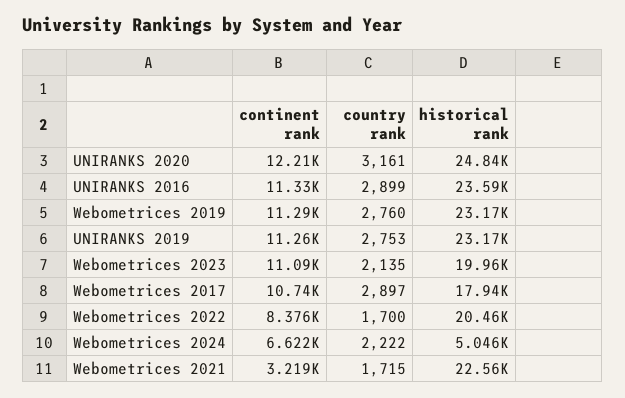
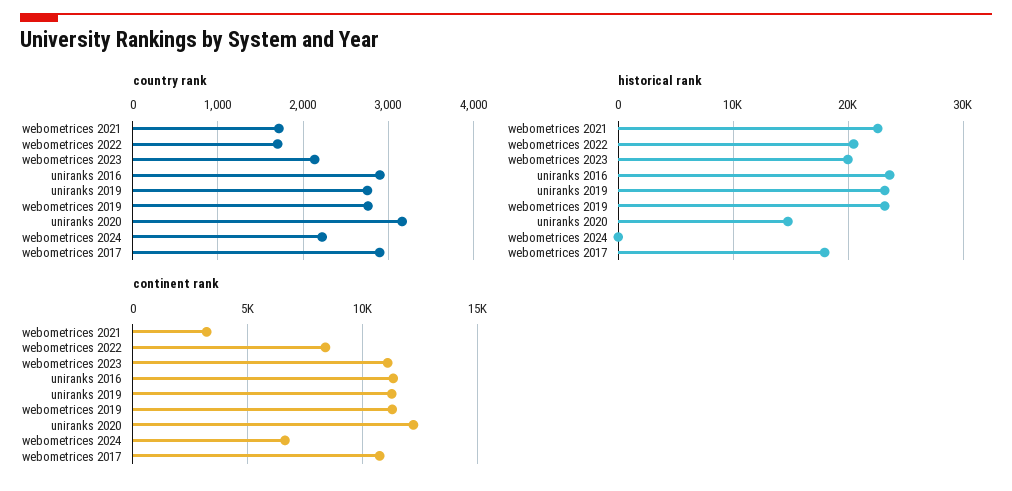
  {
    "continent rank": {
      "UNIRANKS 2020": 12210,
      "UNIRANKS 2016": 11330,
      "Webometrices 2019": 11290,
      "UNIRANKS 2019": 11260,
      "Webometrices 2023": 11090,
      "Webometrices 2017": 10740,
      "Webometrices 2022": 8376,
      "Webometrices 2024": 6622,
      "Webometrices 2021": 3219
    },
    "country rank": {
      "UNIRANKS 2020": 3161,
      "UNIRANKS 2016": 2899,
      "Webometrices 2019": 2760,
      "UNIRANKS 2019": 2753,
      "Webometrices 2023": 2135,
      "Webometrices 2017": 2897,
      "Webometrices 2022": 1700,
      "Webometrices 2024": 2222,
      "Webometrices 2021": 1715
    },
    "historical rank": {
-     "UNIRANKS 2020": 24840,
+     "UNIRANKS 2020": 15000,
      "UNIRANKS 2016": 23590,
      "Webometrices 2019": 23170,
      "UNIRANKS 2019": 23170,
      "Webometrices 2023": 19960,
      "Webometrices 2017": 17940,
      "Webometrices 2022": 20460,
-     "Webometrices 2024": 5046,
+     "Webometrices 2024": 0,
      "Webometrices 2021": 22560
    }
  }

